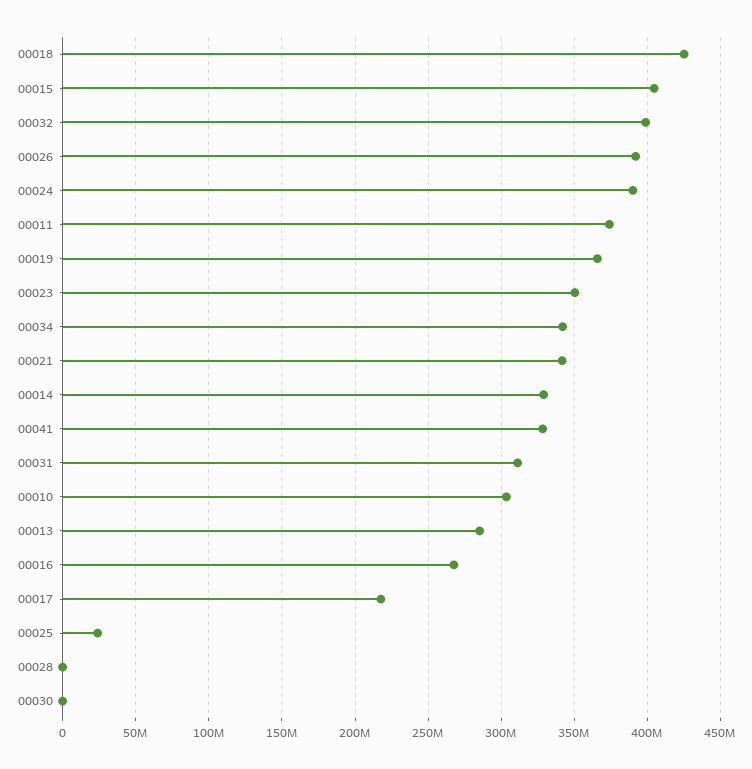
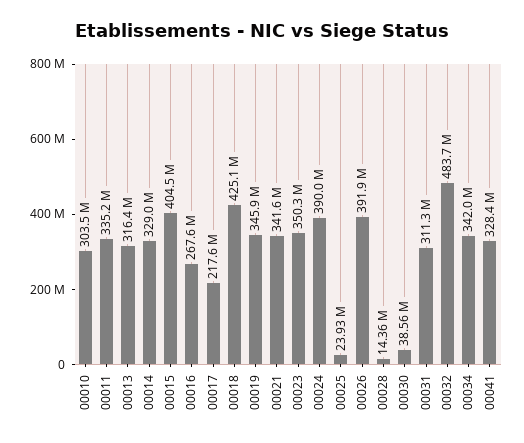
  {
    "00018": 425100000,
    "00015": 404500000,
-   "00032": 400000000,
+   "00032": 483700000,
    "00026": 391900000,
    "00024": 390000000,
-   "00011": 375000000,
+   "00011": 335200000,
-   "00019": 365000000,
+   "00019": 345900000,
    "00023": 350300000,
    "00034": 342000000,
    "00021": 341600000,
    "00014": 329000000,
    "00041": 328400000,
    "00031": 311300000,
    "00010": 303500000,
-   "00013": 285000000,
+   "00013": 316400000,
    "00016": 267600000,
    "00017": 217600000,
    "00025": 23930000,
-   "00028": 0,
+   "00028": 14360000,
-   "00030": 0
+   "00030": 38560000
  }

